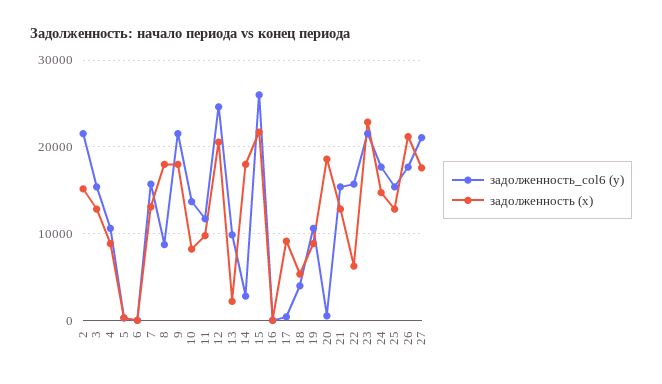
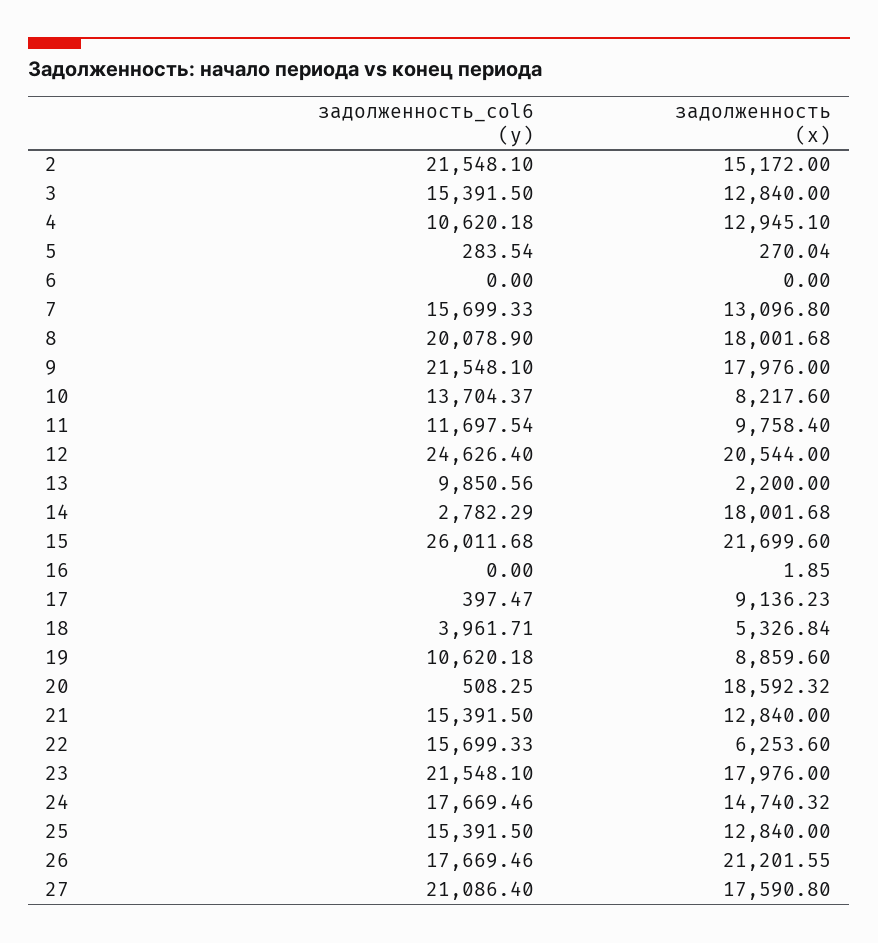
  {
    "задолженность_col6 (y)": {
      "2": 21548.1,
      "3": 15391.5,
      "4": 10620.18,
      "5": 283.54,
      "6": 0,
      "7": 15699.33,
-     "8": 9000,
+     "8": 20078.9,
      "9": 21548.1,
      "10": 13704.37,
      "11": 11697.54,
      "12": 24626.4,
      "13": 9850.56,
      "14": 2782.29,
      "15": 26011.68,
      "16": 0,
      "17": 397.47,
      "18": 3961.71,
      "19": 10620.18,
      "20": 508.25,
      "21": 15391.5,
      "22": 15699.33,
      "23": 21548.1,
      "24": 17669.46,
      "25": 15391.5,
      "26": 17669.46,
      "27": 21086.4
    },
    "задолженность (x)": {
      "2": 15172,
      "3": 12840,
-     "4": 9000,
+     "4": 12945.1,
      "5": 270.04,
      "6": 0,
      "7": 13096.8,
      "8": 18001.68,
      "9": 17976,
      "10": 8217.6,
      "11": 9758.4,
      "12": 20544,
      "13": 2200,
      "14": 18001.68,
      "15": 21699.6,
      "16": 1.85,
      "17": 9136.23,
      "18": 5326.84,
      "19": 8859.6,
      "20": 18592.32,
      "21": 12840,
      "22": 6253.6,
-     "23": 23000,
+     "23": 17976,
      "24": 14740.32,
      "25": 12840,
      "26": 21201.55,
      "27": 17590.8
    }
  }

